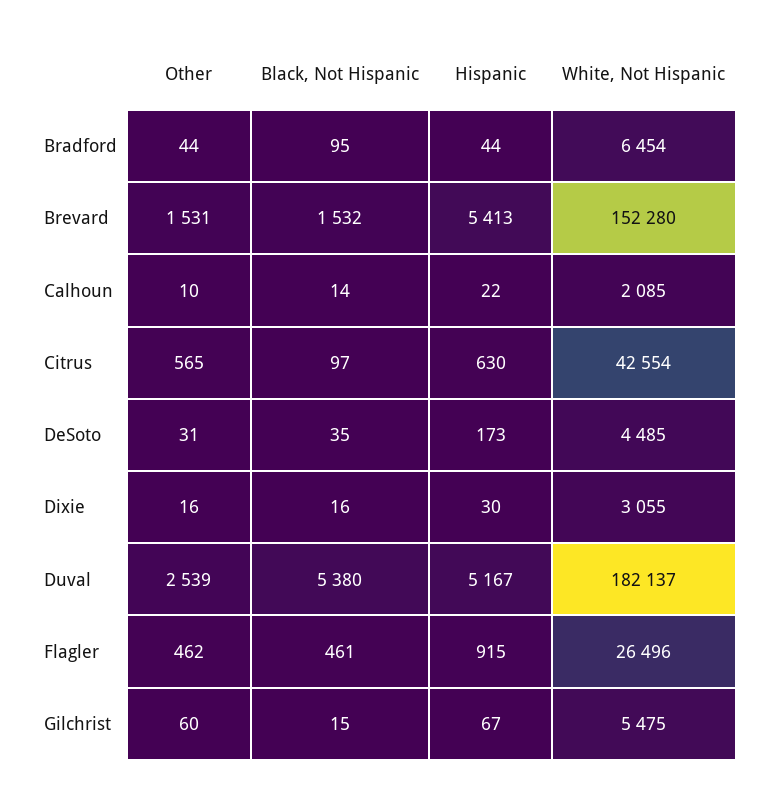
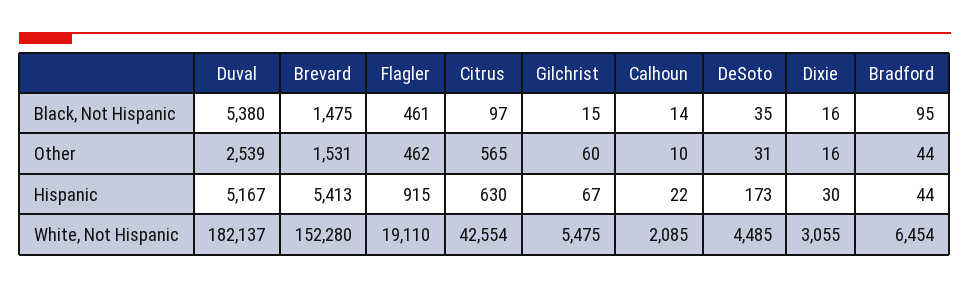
  {
    "Other": {
      "Bradford": 44,
      "Brevard": 1531,
      "Calhoun": 10,
      "Citrus": 565,
      "DeSoto": 31,
      "Dixie": 16,
      "Duval": 2539,
      "Flagler": 462,
      "Gilchrist": 60
    },
    "Black, Not Hispanic": {
      "Bradford": 95,
-     "Brevard": 1532,
+     "Brevard": 1475,
      "Calhoun": 14,
      "Citrus": 97,
      "DeSoto": 35,
      "Dixie": 16,
      "Duval": 5380,
      "Flagler": 461,
      "Gilchrist": 15
    },
    "Hispanic": {
      "Bradford": 44,
      "Brevard": 5413,
      "Calhoun": 22,
      "Citrus": 630,
      "DeSoto": 173,
      "Dixie": 30,
      "Duval": 5167,
      "Flagler": 915,
      "Gilchrist": 67
    },
    "White, Not Hispanic": {
      "Bradford": 6454,
      "Brevard": 152280,
      "Calhoun": 2085,
      "Citrus": 42554,
      "DeSoto": 4485,
      "Dixie": 3055,
      "Duval": 182137,
-     "Flagler": 26496,
+     "Flagler": 19110,
      "Gilchrist": 5475
    }
  }

